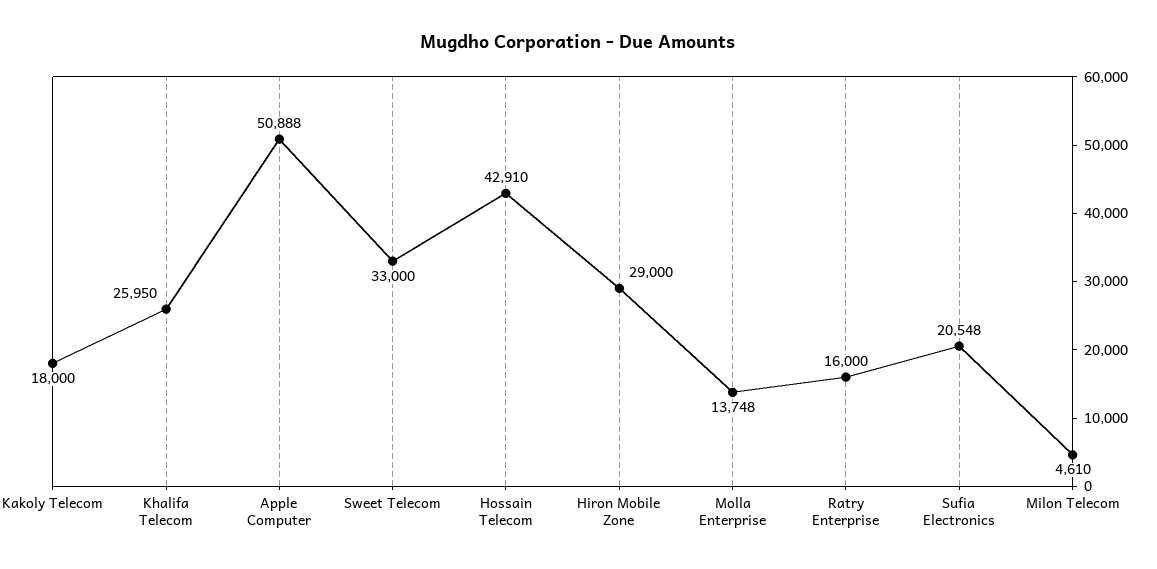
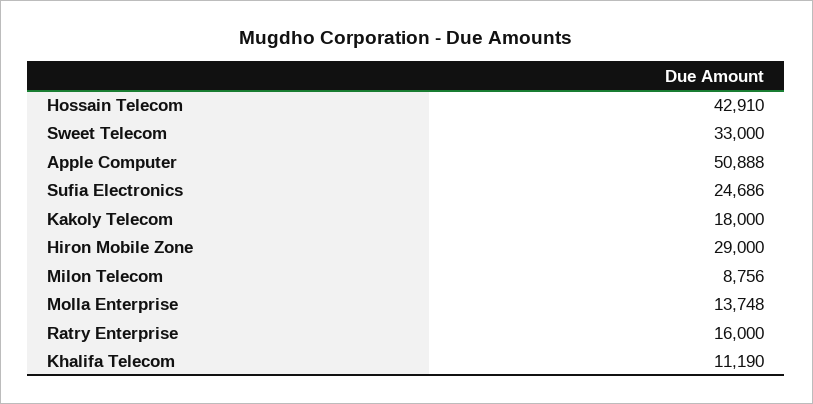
  {
    "Kakoly Telecom": 18000,
-   "Khalifa Telecom": 25950,
+   "Khalifa Telecom": 11190,
    "Apple Computer": 50888,
    "Sweet Telecom": 33000,
    "Hossain Telecom": 42910,
    "Hiron Mobile Zone": 29000,
    "Molla Enterprise": 13748,
    "Ratry Enterprise": 16000,
-   "Sufia Electronics": 20548,
+   "Sufia Electronics": 24686,
-   "Milon Telecom": 4610
+   "Milon Telecom": 8756
  }

